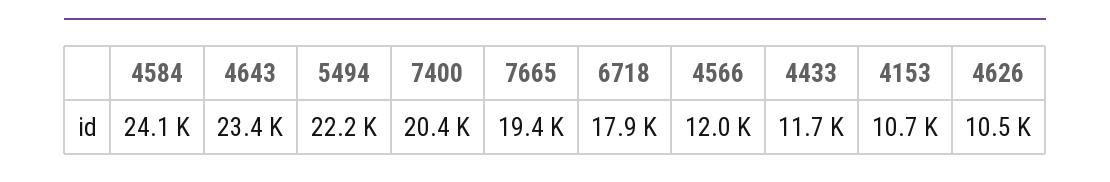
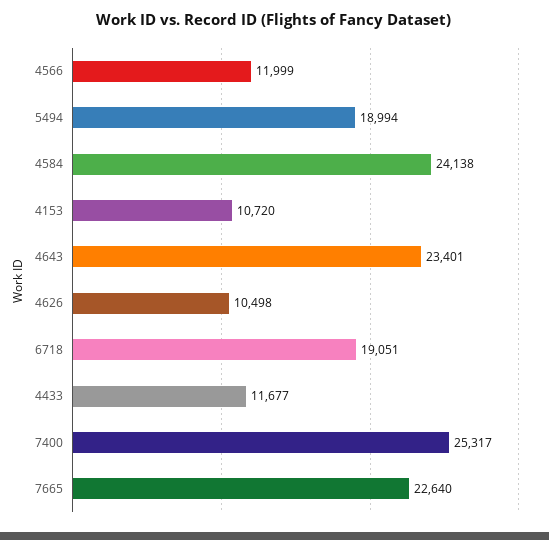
  {
    "4584": 24138,
    "4643": 23401,
-   "5494": 22200,
+   "5494": 18994,
-   "7400": 20400,
+   "7400": 25317,
-   "7665": 19400,
+   "7665": 22640,
-   "6718": 17900,
+   "6718": 19051,
    "4566": 11999,
    "4433": 11677,
    "4153": 10720,
    "4626": 10498
  }

